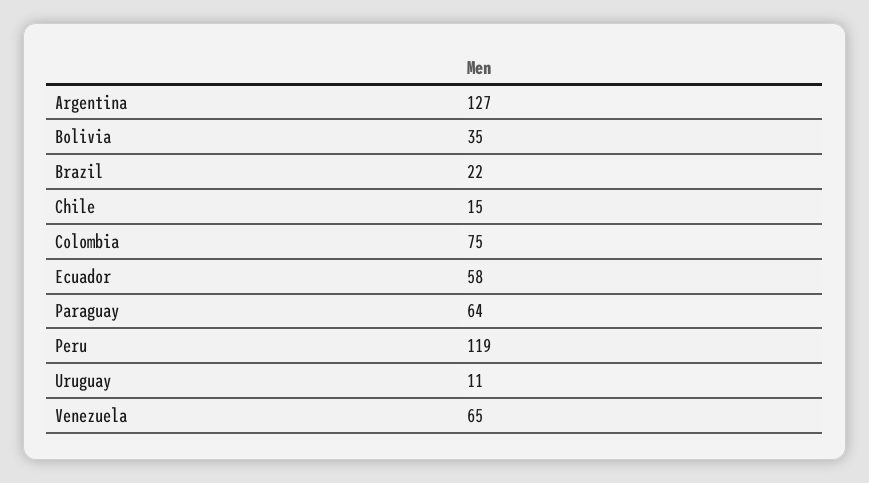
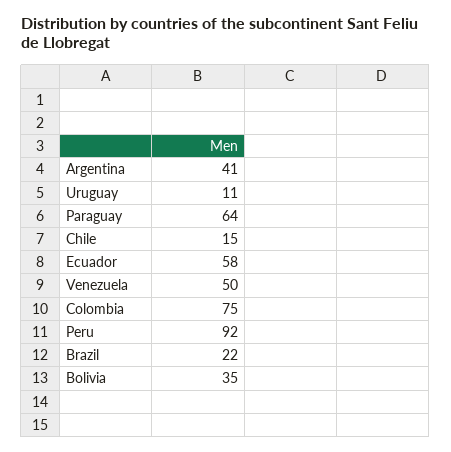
  {
-   "Argentina": 127,
+   "Argentina": 41,
    "Bolivia": 35,
    "Brazil": 22,
    "Chile": 15,
    "Colombia": 75,
    "Ecuador": 58,
    "Paraguay": 64,
-   "Peru": 119,
+   "Peru": 92,
    "Uruguay": 11,
-   "Venezuela": 65
+   "Venezuela": 50
  }

